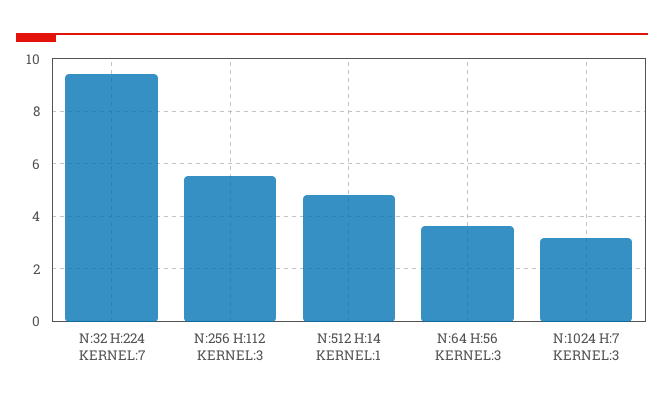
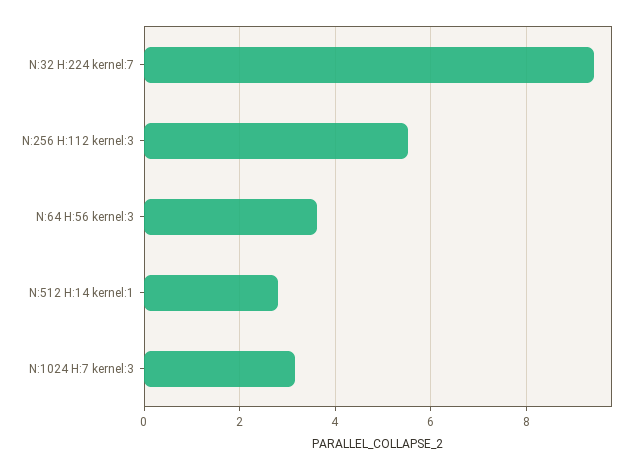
  {
    "N:32 H:224 KERNEL:7": 9.4,
    "N:256 H:112 KERNEL:3": 5.6,
-   "N:512 H:14 KERNEL:1": 4.75,
+   "N:512 H:14 KERNEL:1": 2.8,
    "N:64 H:56 KERNEL:3": 3.6,
    "N:1024 H:7 KERNEL:3": 3.2
  }

